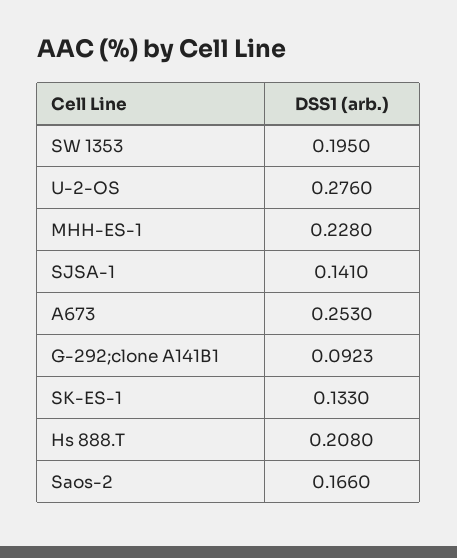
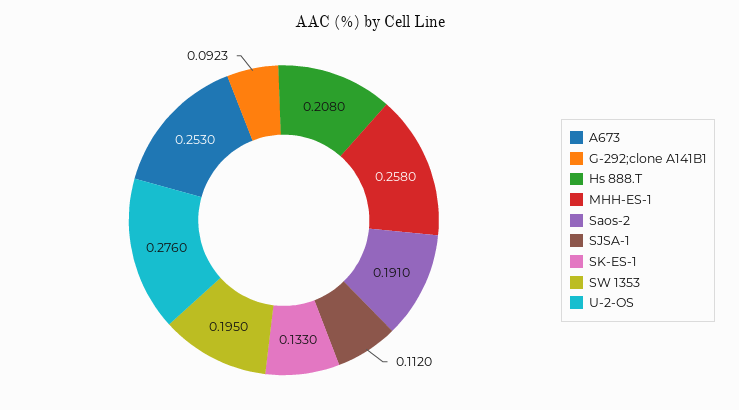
  {
    "SW 1353": 0.195,
    "U-2-OS": 0.276,
-   "MHH-ES-1": 0.228,
+   "MHH-ES-1": 0.258,
-   "SJSA-1": 0.141,
+   "SJSA-1": 0.112,
    "A673": 0.253,
    "G-292;clone A141B1": 0.0923,
    "SK-ES-1": 0.133,
    "Hs 888.T": 0.208,
-   "Saos-2": 0.166
+   "Saos-2": 0.191
  }

